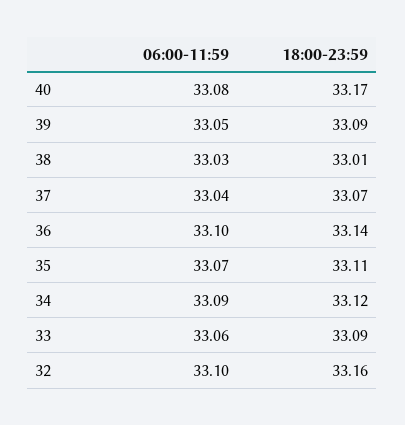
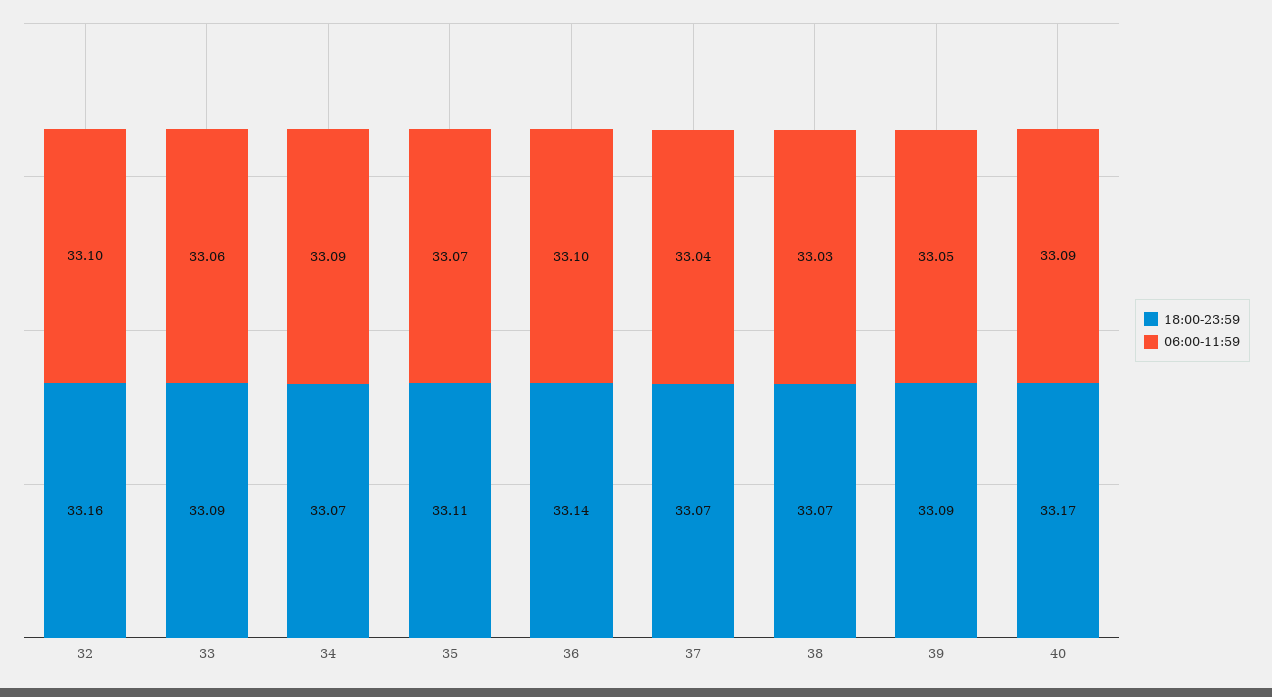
  {
    "06:00-11:59": {
-     "40": 33.08,
+     "40": 33.09,
      "39": 33.05,
      "38": 33.03,
      "37": 33.04,
      "36": 33.1,
      "35": 33.07,
      "34": 33.09,
      "33": 33.06,
      "32": 33.1
    },
    "18:00-23:59": {
      "40": 33.17,
      "39": 33.09,
-     "38": 33.01,
+     "38": 33.07,
      "37": 33.07,
      "36": 33.14,
      "35": 33.11,
-     "34": 33.12,
+     "34": 33.07,
      "33": 33.09,
      "32": 33.16
    }
  }

